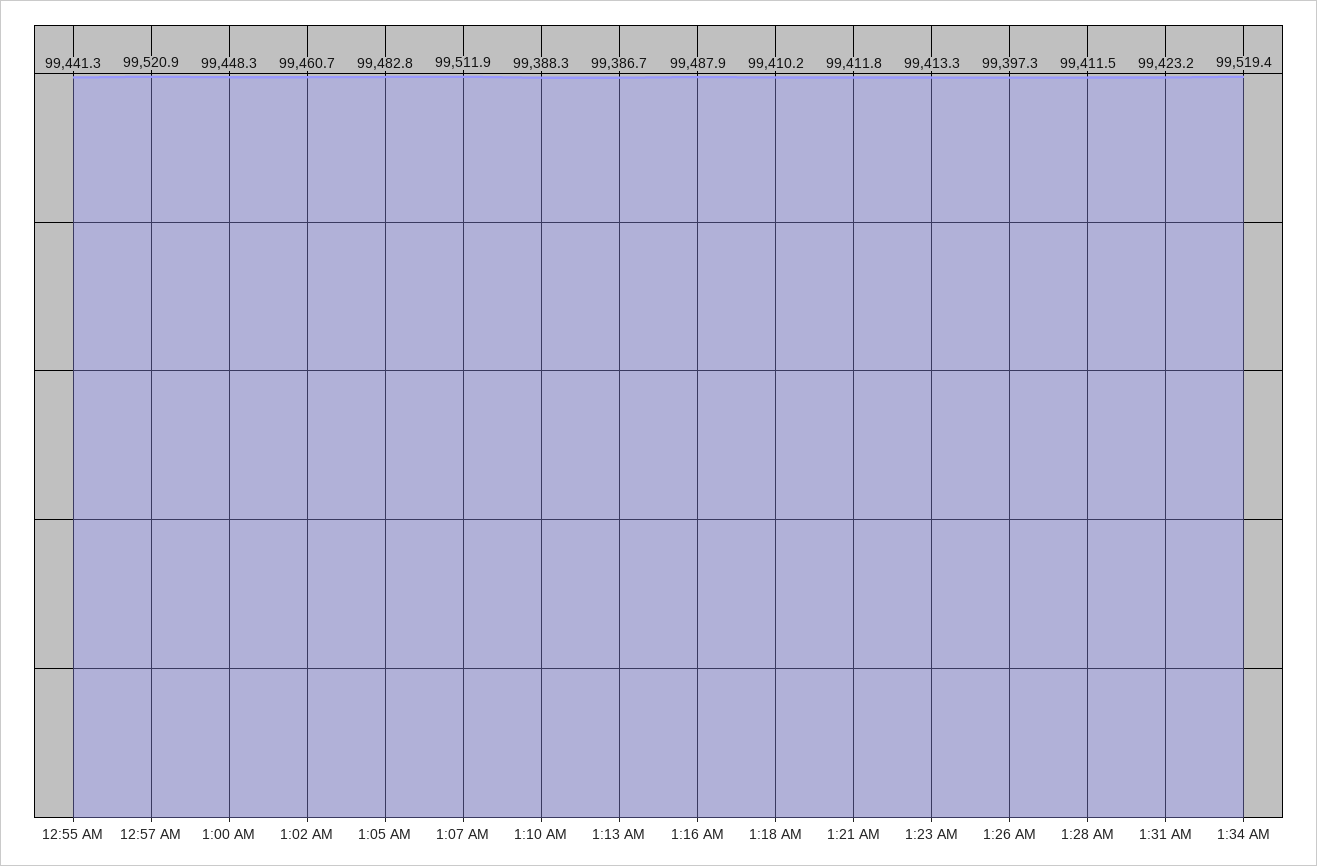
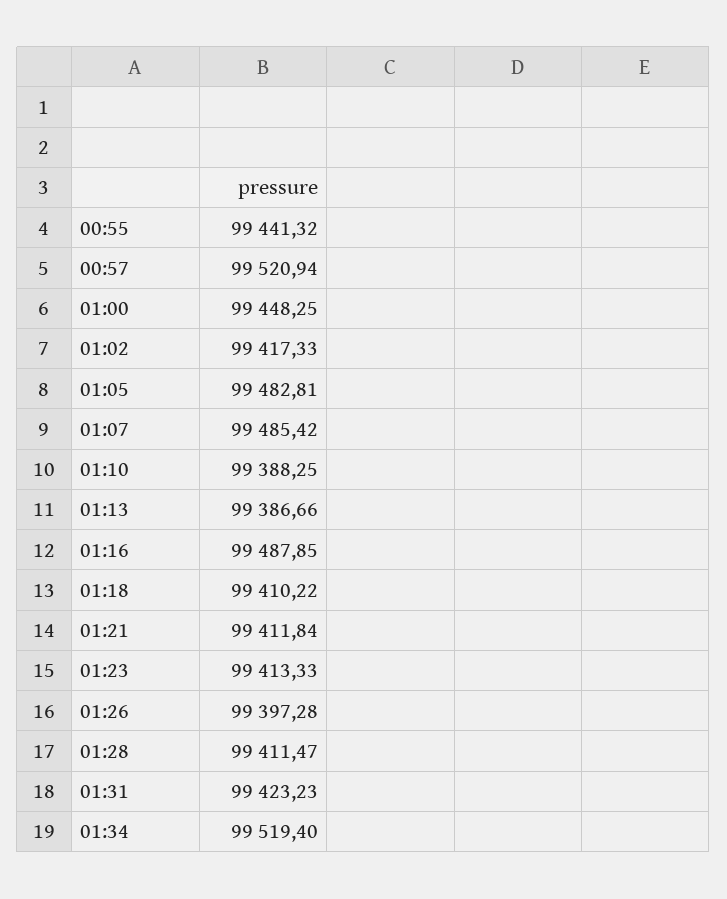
  {
    "12:55 AM": 99441.32,
    "12:57 AM": 99520.94,
    "1:00 AM": 99448.25,
-   "1:02 AM": 99460.7,
+   "1:02 AM": 99417.33,
    "1:05 AM": 99482.81,
-   "1:07 AM": 99511.9,
+   "1:07 AM": 99485.42,
    "1:10 AM": 99388.25,
    "1:13 AM": 99386.66,
    "1:16 AM": 99487.85,
    "1:18 AM": 99410.22,
    "1:21 AM": 99411.84,
    "1:23 AM": 99413.33,
    "1:26 AM": 99397.28,
    "1:28 AM": 99411.47,
    "1:31 AM": 99423.23,
    "1:34 AM": 99519.4
  }

